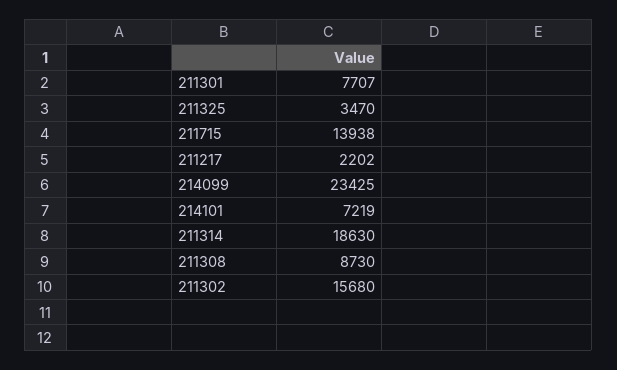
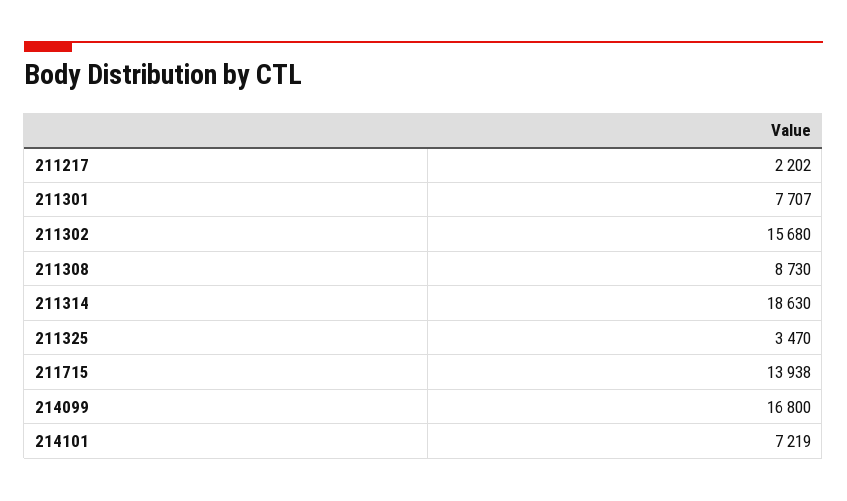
  {
    "211301": 7707,
    "211325": 3470,
    "211715": 13938,
    "211217": 2202,
-   "214099": 23425,
+   "214099": 16800,
    "214101": 7219,
    "211314": 18630,
    "211308": 8730,
    "211302": 15680
  }

